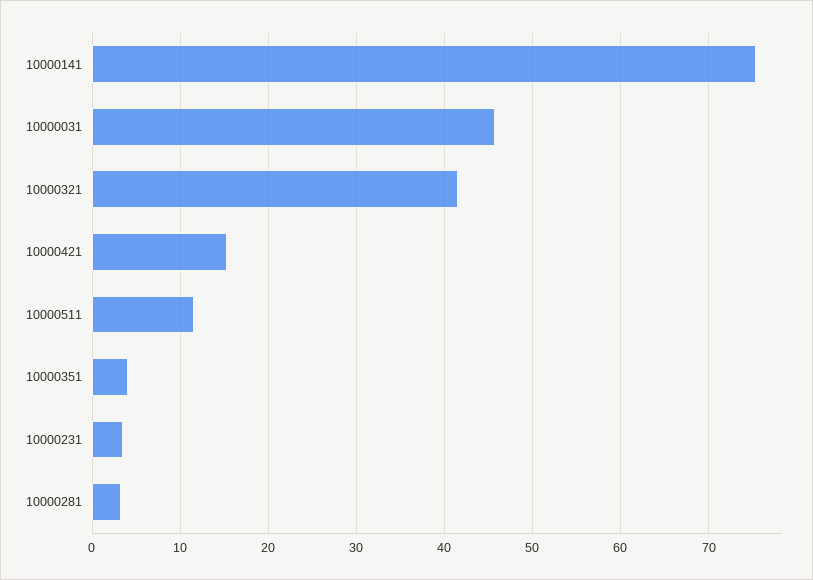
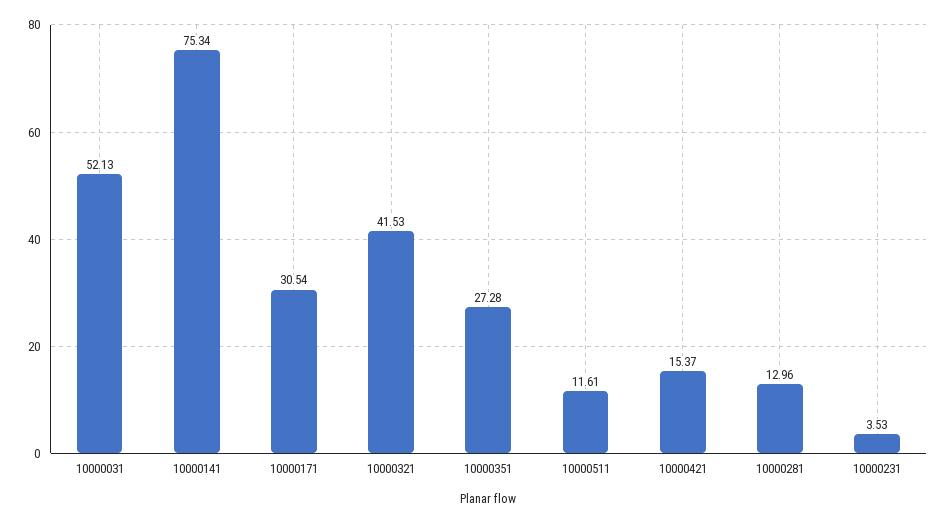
  {
    "10000141": 75.34,
-   "10000031": 46,
+   "10000031": 52.13,
    "10000321": 41.53,
    "10000421": 15.37,
    "10000511": 11.61,
-   "10000351": 4,
+   "10000351": 27.28,
    "10000231": 3.53,
-   "10000281": 3
+   "10000281": 12.96,
+   "10000171": 30.54
  }

